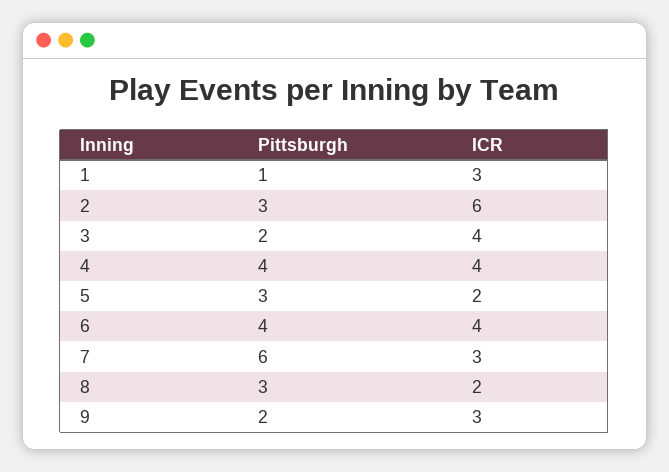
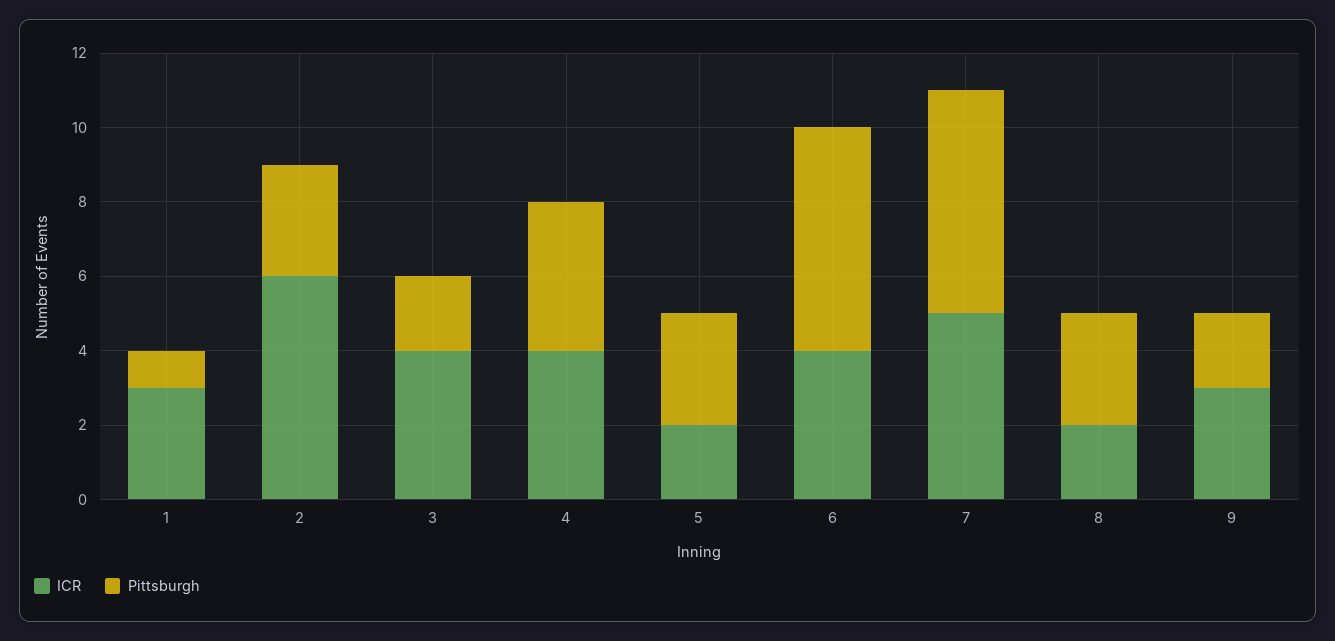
  {
    "Pittsburgh": {
      "1": 1,
      "2": 3,
      "3": 2,
      "4": 4,
      "5": 3,
-     "6": 4,
+     "6": 6,
      "7": 6,
      "8": 3,
      "9": 2
    },
    "ICR": {
      "1": 3,
      "2": 6,
      "3": 4,
      "4": 4,
      "5": 2,
      "6": 4,
-     "7": 3,
+     "7": 5,
      "8": 2,
      "9": 3
    }
  }

